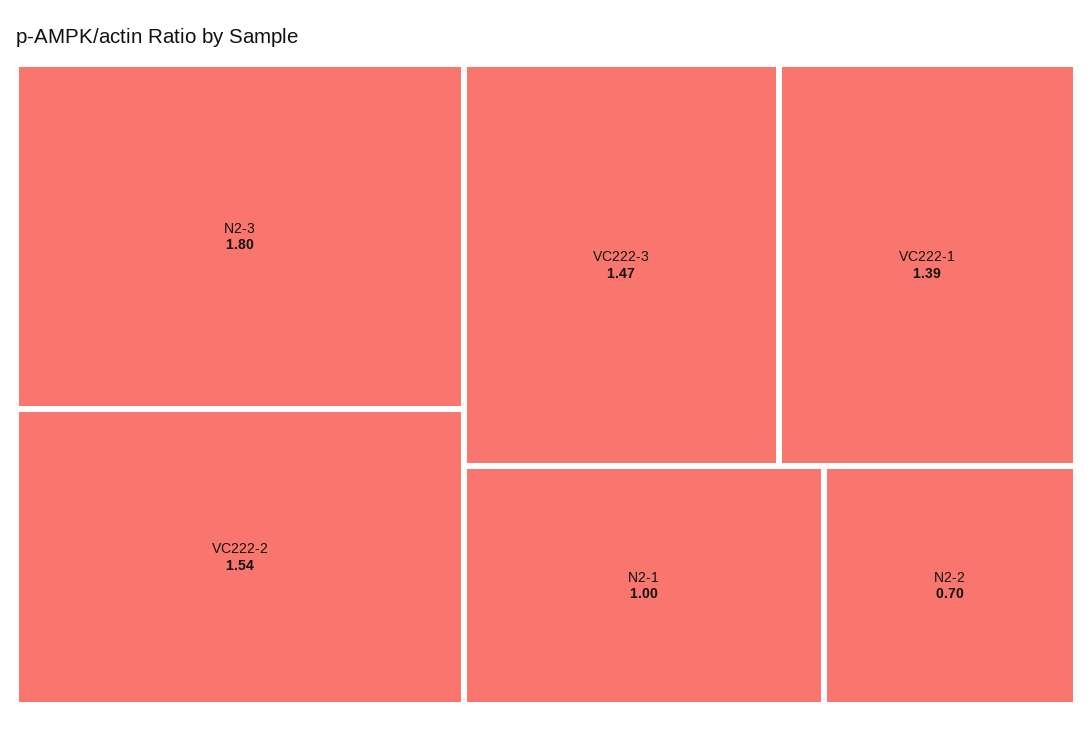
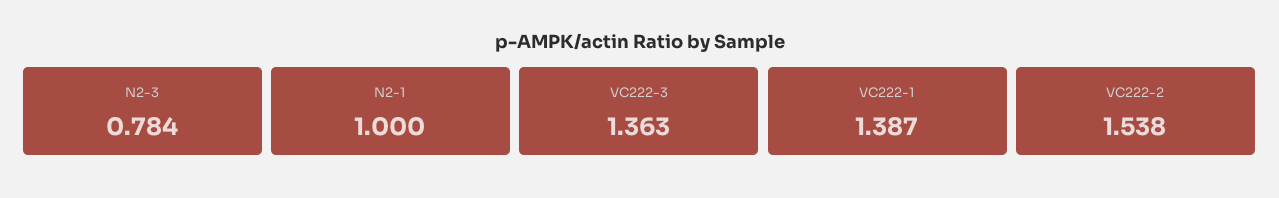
  {
-   "N2-3": 1.8,
+   "N2-3": 0.784,
    "VC222-2": 1.538,
-   "VC222-3": 1.47,
+   "VC222-3": 1.363,
    "VC222-1": 1.387,
-   "N2-1": 1,
+   "N2-1": 1
-   "N2-2": 0.7
  }

